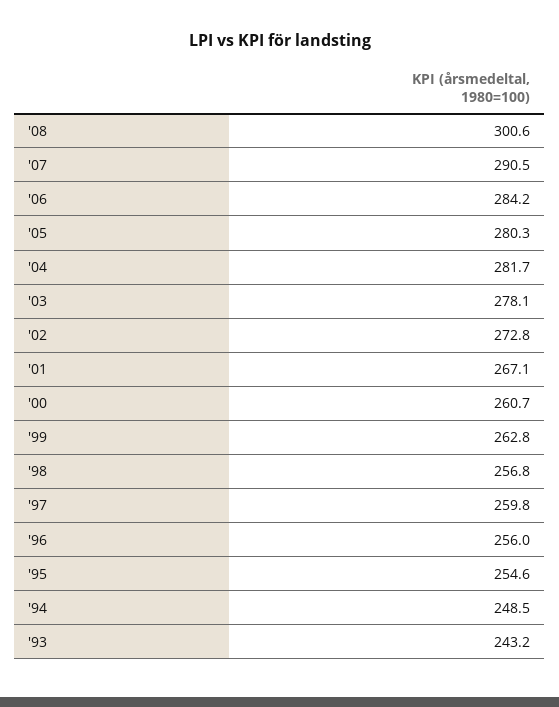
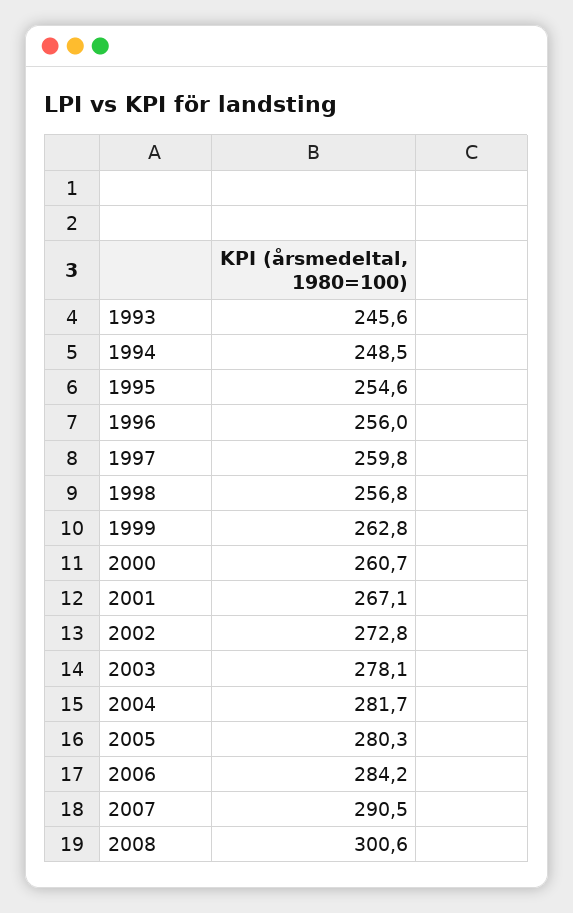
  {
    "'08": 300.6,
    "'07": 290.5,
    "'06": 284.2,
    "'05": 280.3,
    "'04": 281.7,
    "'03": 278.1,
    "'02": 272.8,
    "'01": 267.1,
    "'00": 260.7,
    "'99": 262.8,
    "'98": 256.8,
    "'97": 259.8,
    "'96": 256,
    "'95": 254.6,
    "'94": 248.5,
-   "'93": 243.2
+   "'93": 245.6
  }

